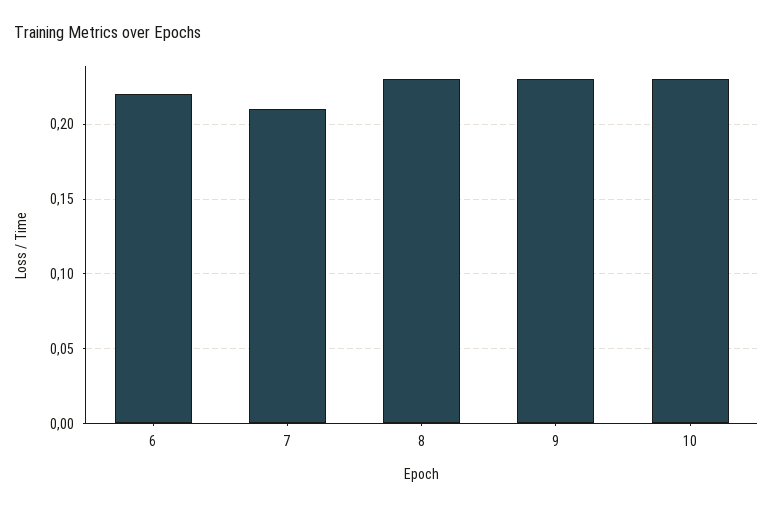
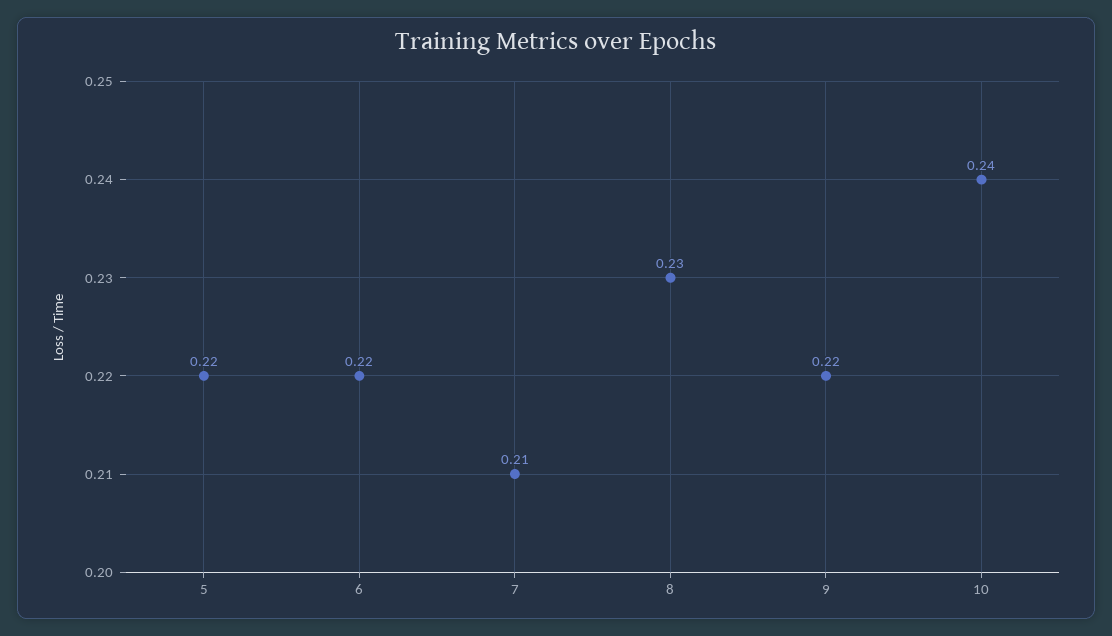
  {
    "6": 0.22,
    "7": 0.21,
    "8": 0.23,
-   "9": 0.23,
+   "9": 0.22,
-   "10": 0.23
+   "10": 0.24,
+   "5": 0.22
  }

